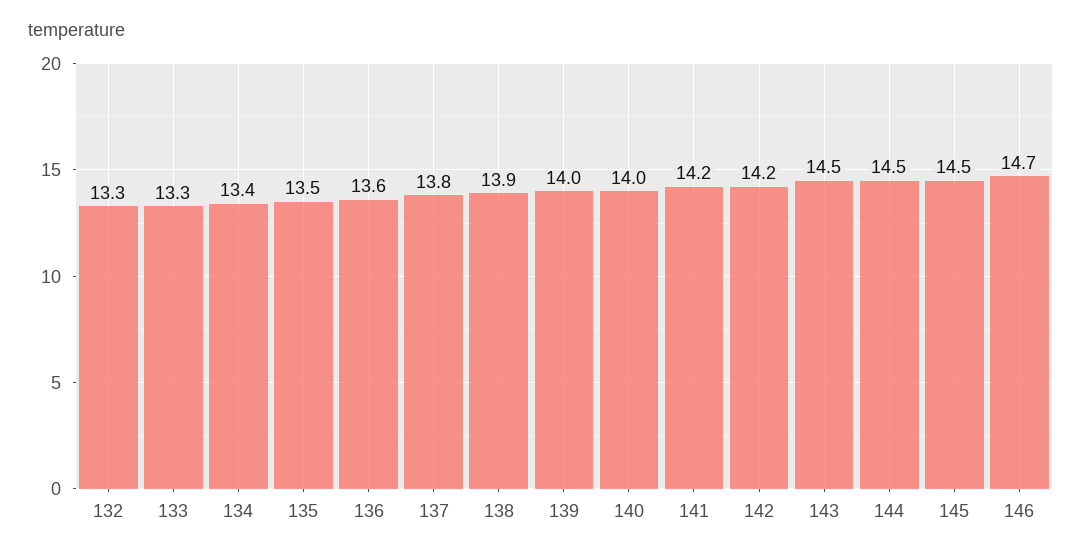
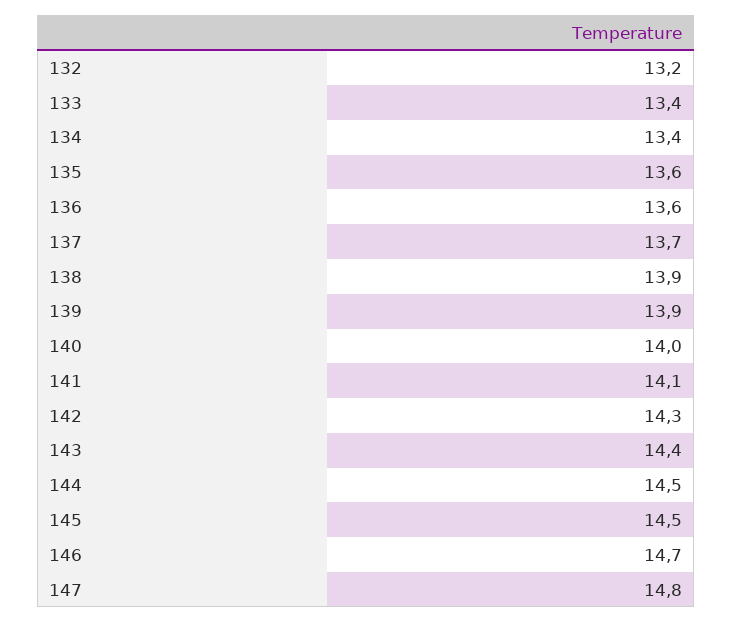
  {
-   "132": 13.3,
+   "132": 13.2,
-   "133": 13.3,
+   "133": 13.4,
    "134": 13.4,
-   "135": 13.5,
+   "135": 13.6,
    "136": 13.6,
-   "137": 13.8,
+   "137": 13.7,
    "138": 13.9,
-   "139": 14,
+   "139": 13.9,
    "140": 14,
-   "141": 14.2,
+   "141": 14.1,
-   "142": 14.2,
+   "142": 14.3,
-   "143": 14.5,
+   "143": 14.4,
    "144": 14.5,
    "145": 14.5,
-   "146": 14.7
+   "146": 14.7,
+   "147": 14.8
  }

